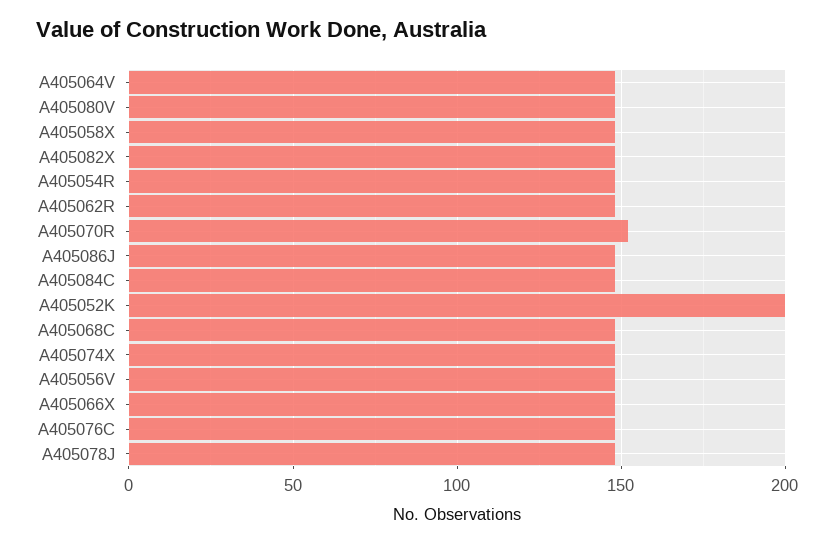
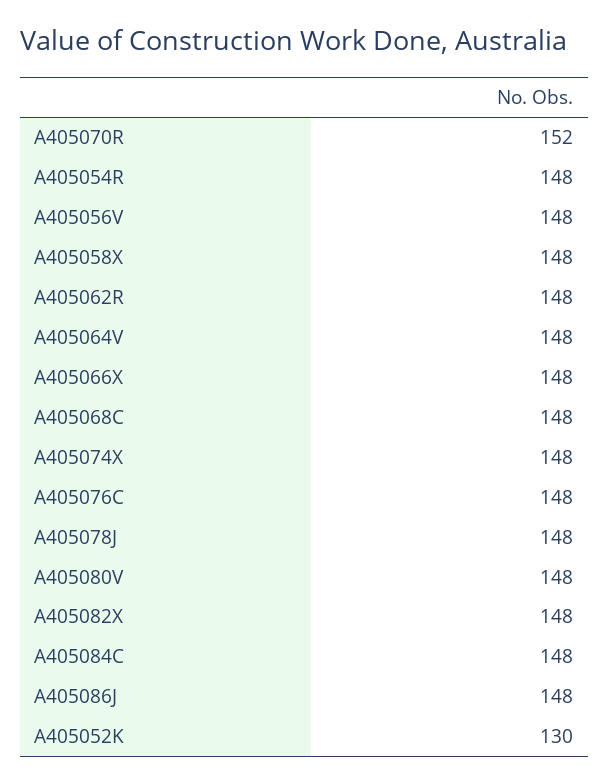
  {
    "A405064V": 148,
    "A405080V": 148,
    "A405058X": 148,
    "A405082X": 148,
    "A405054R": 148,
    "A405062R": 148,
    "A405070R": 152,
    "A405086J": 148,
    "A405084C": 148,
-   "A405052K": 200,
+   "A405052K": 130,
    "A405068C": 148,
    "A405074X": 148,
    "A405056V": 148,
    "A405066X": 148,
    "A405076C": 148,
    "A405078J": 148
  }

